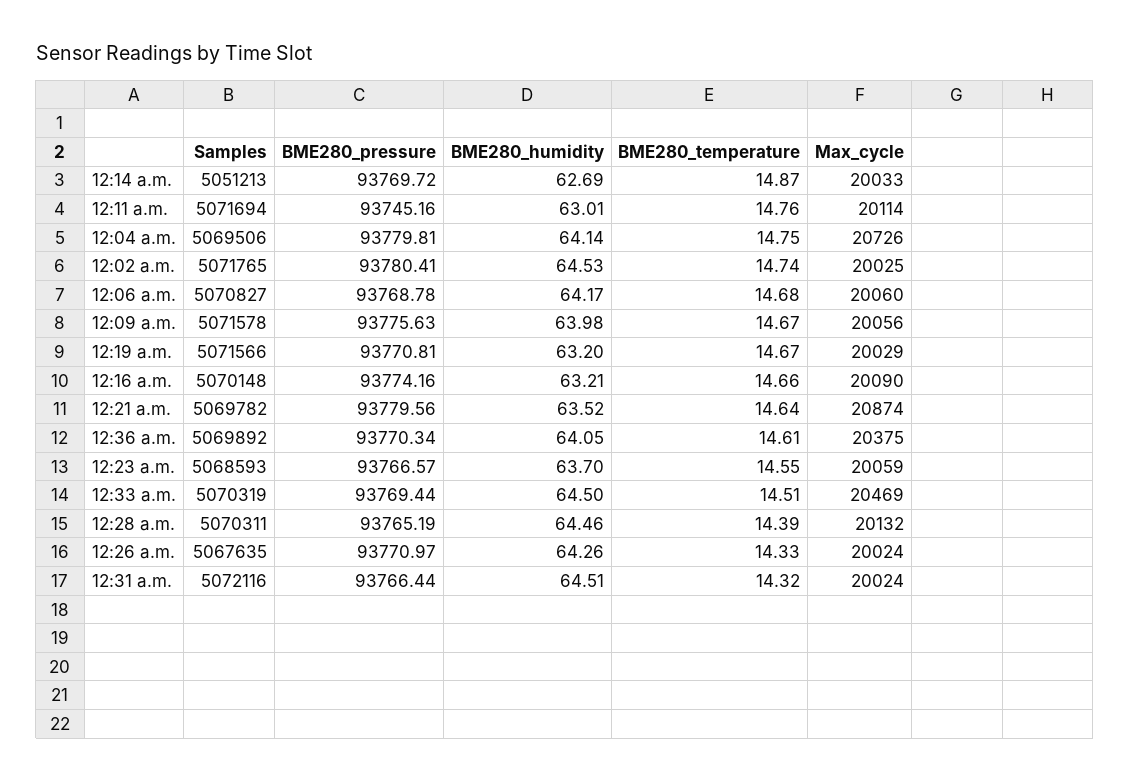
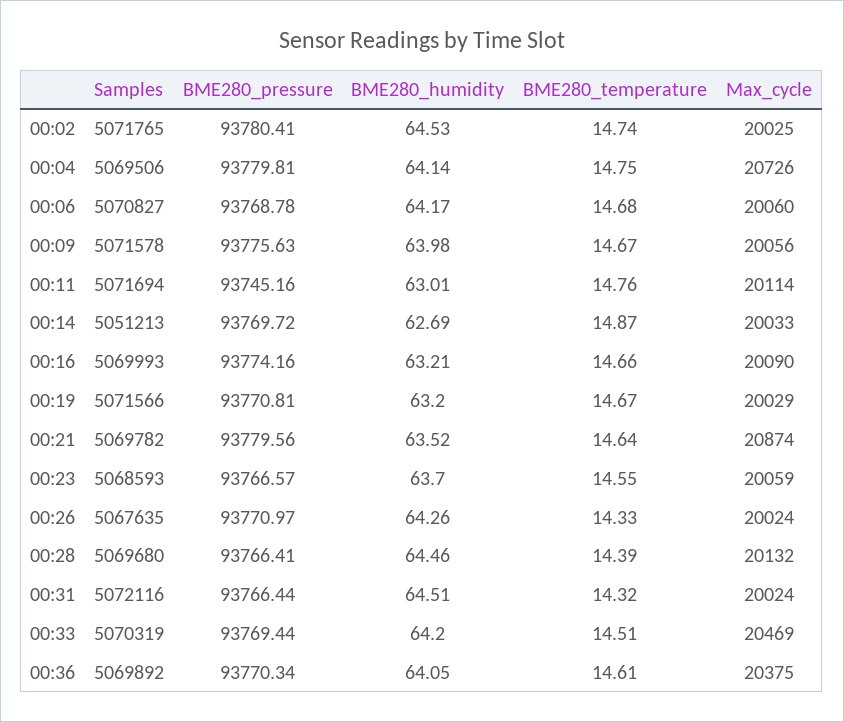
  {
    "Samples": {
      "12:14 a.m.": 5051213,
      "12:11 a.m.": 5071694,
      "12:04 a.m.": 5069506,
      "12:02 a.m.": 5071765,
      "12:06 a.m.": 5070827,
      "12:09 a.m.": 5071578,
      "12:19 a.m.": 5071566,
-     "12:16 a.m.": 5070148,
+     "12:16 a.m.": 5069993,
      "12:21 a.m.": 5069782,
      "12:36 a.m.": 5069892,
      "12:23 a.m.": 5068593,
      "12:33 a.m.": 5070319,
-     "12:28 a.m.": 5070311,
+     "12:28 a.m.": 5069680,
      "12:26 a.m.": 5067635,
      "12:31 a.m.": 5072116
    },
    "BME280_pressure": {
      "12:14 a.m.": 93769.72,
      "12:11 a.m.": 93745.16,
      "12:04 a.m.": 93779.81,
      "12:02 a.m.": 93780.41,
      "12:06 a.m.": 93768.78,
      "12:09 a.m.": 93775.63,
      "12:19 a.m.": 93770.81,
      "12:16 a.m.": 93774.16,
      "12:21 a.m.": 93779.56,
      "12:36 a.m.": 93770.34,
      "12:23 a.m.": 93766.57,
      "12:33 a.m.": 93769.44,
-     "12:28 a.m.": 93765.19,
+     "12:28 a.m.": 93766.41,
      "12:26 a.m.": 93770.97,
      "12:31 a.m.": 93766.44
    },
    "BME280_humidity": {
      "12:14 a.m.": 62.69,
      "12:11 a.m.": 63.01,
      "12:04 a.m.": 64.14,
      "12:02 a.m.": 64.53,
      "12:06 a.m.": 64.17,
      "12:09 a.m.": 63.98,
      "12:19 a.m.": 63.2,
      "12:16 a.m.": 63.21,
      "12:21 a.m.": 63.52,
      "12:36 a.m.": 64.05,
      "12:23 a.m.": 63.7,
-     "12:33 a.m.": 64.5,
+     "12:33 a.m.": 64.2,
      "12:28 a.m.": 64.46,
      "12:26 a.m.": 64.26,
      "12:31 a.m.": 64.51
    },
    "BME280_temperature": {
      "12:14 a.m.": 14.87,
      "12:11 a.m.": 14.76,
      "12:04 a.m.": 14.75,
      "12:02 a.m.": 14.74,
      "12:06 a.m.": 14.68,
      "12:09 a.m.": 14.67,
      "12:19 a.m.": 14.67,
      "12:16 a.m.": 14.66,
      "12:21 a.m.": 14.64,
      "12:36 a.m.": 14.61,
      "12:23 a.m.": 14.55,
      "12:33 a.m.": 14.51,
      "12:28 a.m.": 14.39,
      "12:26 a.m.": 14.33,
      "12:31 a.m.": 14.32
    },
    "Max_cycle": {
      "12:14 a.m.": 20033,
      "12:11 a.m.": 20114,
      "12:04 a.m.": 20726,
      "12:02 a.m.": 20025,
      "12:06 a.m.": 20060,
      "12:09 a.m.": 20056,
      "12:19 a.m.": 20029,
      "12:16 a.m.": 20090,
      "12:21 a.m.": 20874,
      "12:36 a.m.": 20375,
      "12:23 a.m.": 20059,
      "12:33 a.m.": 20469,
      "12:28 a.m.": 20132,
      "12:26 a.m.": 20024,
      "12:31 a.m.": 20024
    }
  }

